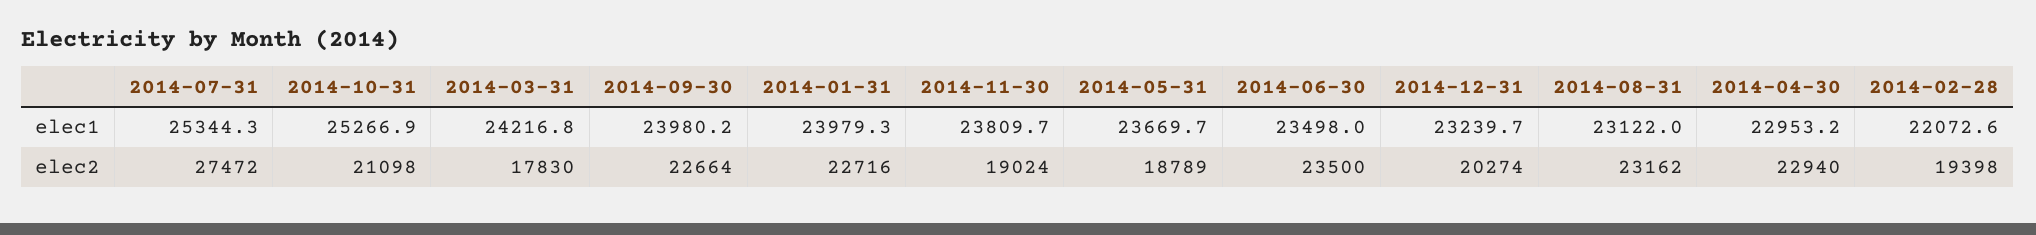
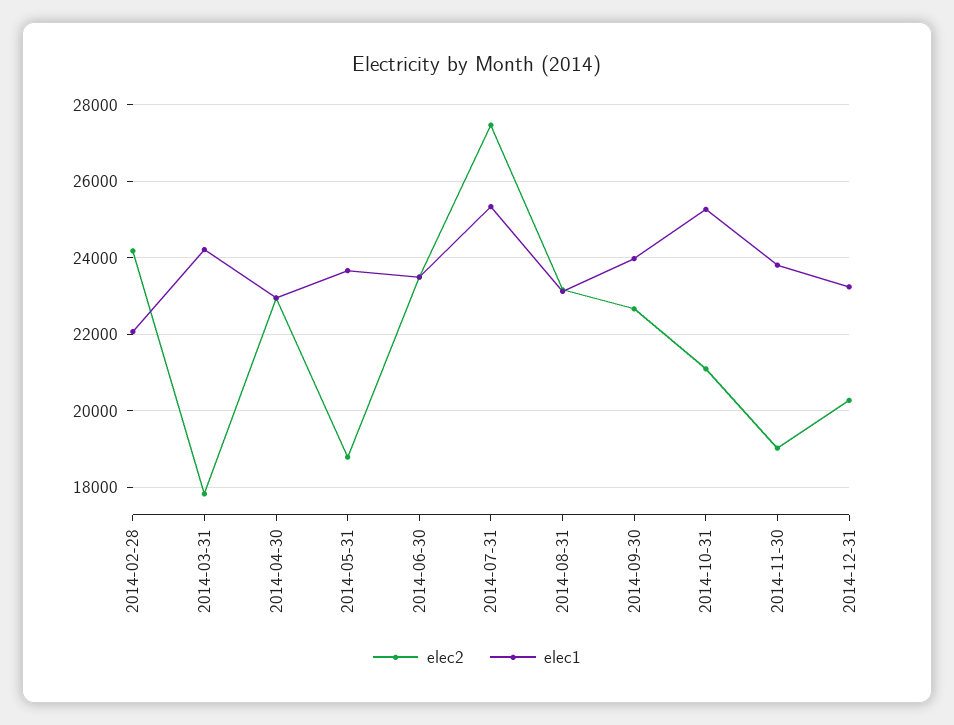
  {
    "elec1": {
      "2014-07-31": 25344.3,
      "2014-10-31": 25266.9,
      "2014-03-31": 24216.8,
      "2014-09-30": 23980.2,
-     "2014-01-31": 23979.3,
      "2014-11-30": 23809.7,
      "2014-05-31": 23669.7,
      "2014-06-30": 23498,
      "2014-12-31": 23239.7,
      "2014-08-31": 23122,
      "2014-04-30": 22953.2,
      "2014-02-28": 22072.6
    },
    "elec2": {
      "2014-07-31": 27472,
      "2014-10-31": 21098,
      "2014-03-31": 17830,
      "2014-09-30": 22664,
-     "2014-01-31": 22716,
      "2014-11-30": 19024,
      "2014-05-31": 18789,
      "2014-06-30": 23500,
      "2014-12-31": 20274,
      "2014-08-31": 23162,
      "2014-04-30": 22940,
-     "2014-02-28": 19398
+     "2014-02-28": 24200
    }
  }

